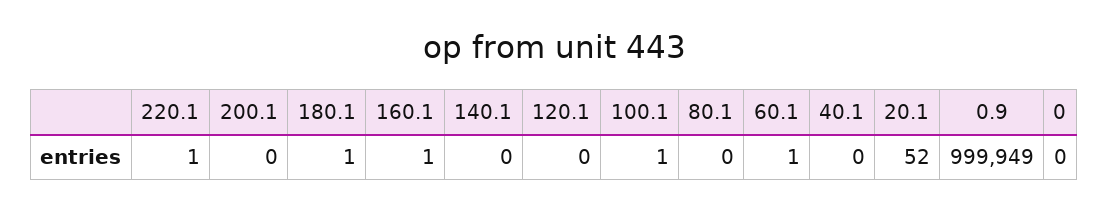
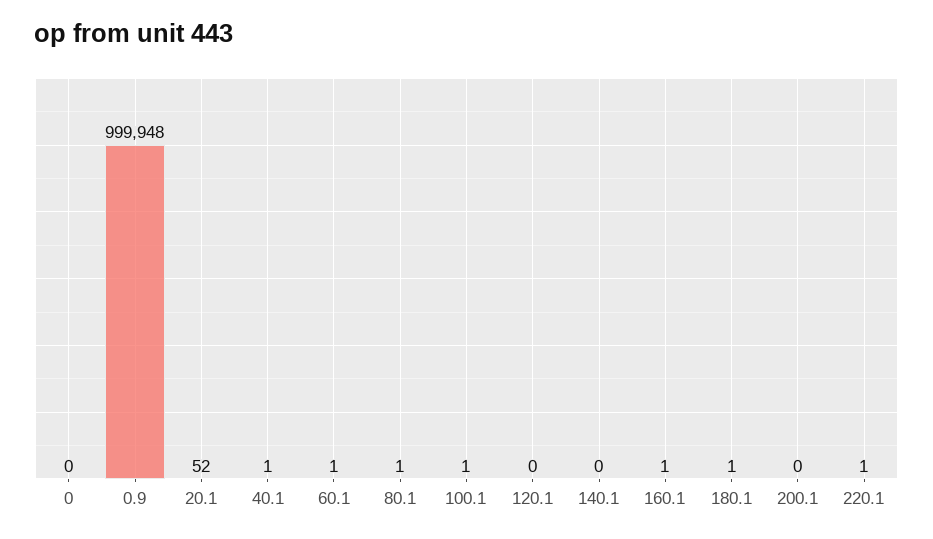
  {
    "220.1": 1,
    "200.1": 0,
    "180.1": 1,
    "160.1": 1,
    "140.1": 0,
    "120.1": 0,
    "100.1": 1,
-   "80.1": 0,
+   "80.1": 1,
    "60.1": 1,
-   "40.1": 0,
+   "40.1": 1,
    "20.1": 52,
-   "0.9": 999949,
+   "0.9": 999948,
    "0": 0
  }

